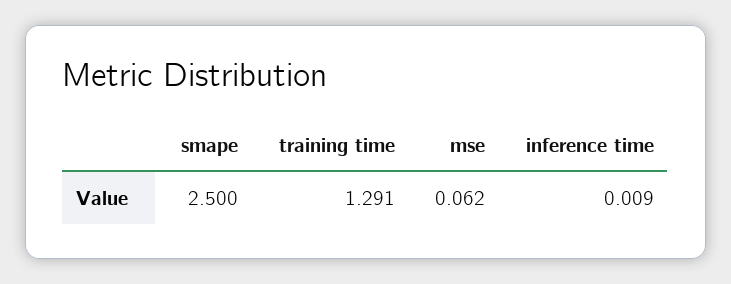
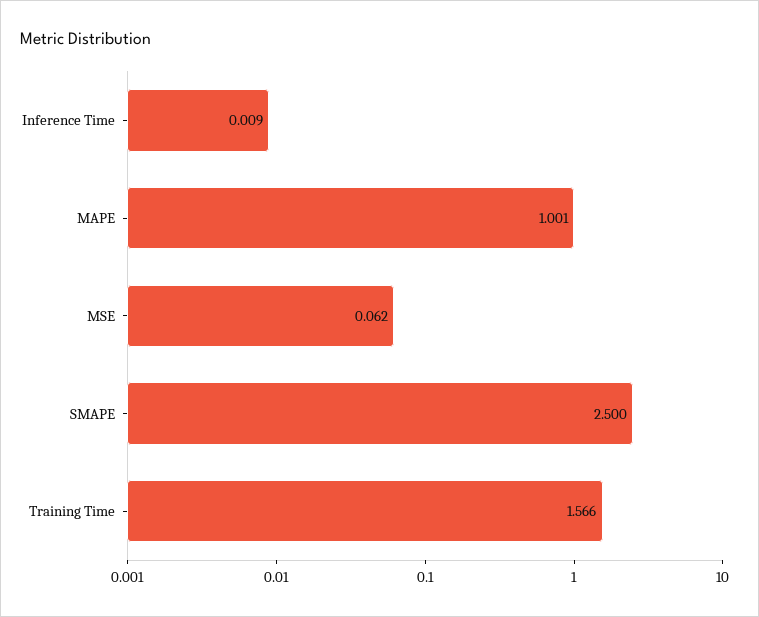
  {
    "smape": 2.5,
-   "training time": 1.291,
+   "training time": 1.566,
    "mse": 0.062,
-   "inference time": 0.009
+   "inference time": 0.009,
+   "MAPE": 1.001
  }

